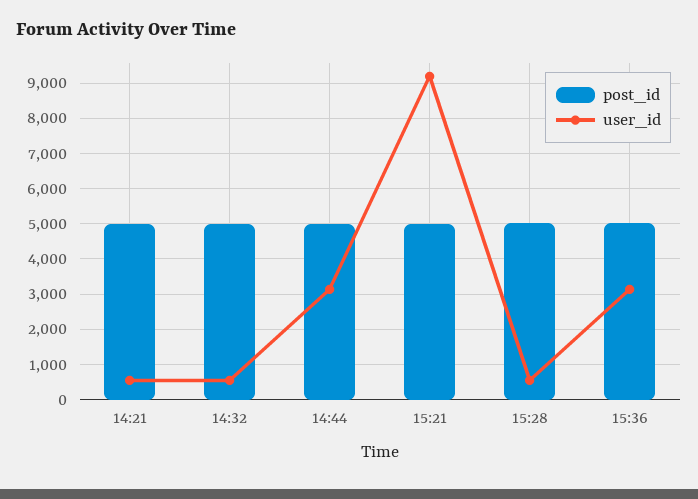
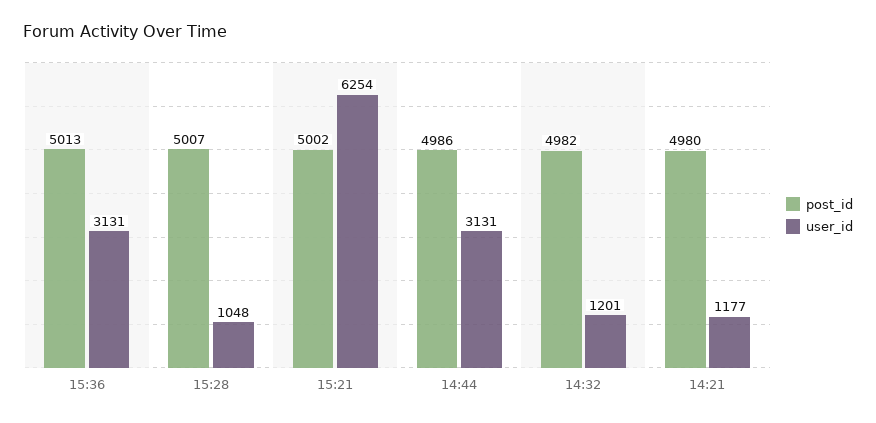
  {
    "post_id": {
      "14:21": 4980,
      "14:32": 4982,
      "14:44": 4986,
      "15:21": 5002,
      "15:28": 5007,
      "15:36": 5013
    },
    "user_id": {
-     "14:21": 600,
+     "14:21": 1177,
-     "14:32": 600,
+     "14:32": 1201,
      "14:44": 3131,
-     "15:21": 9200,
+     "15:21": 6254,
-     "15:28": 600,
+     "15:28": 1048,
      "15:36": 3131
    }
  }

